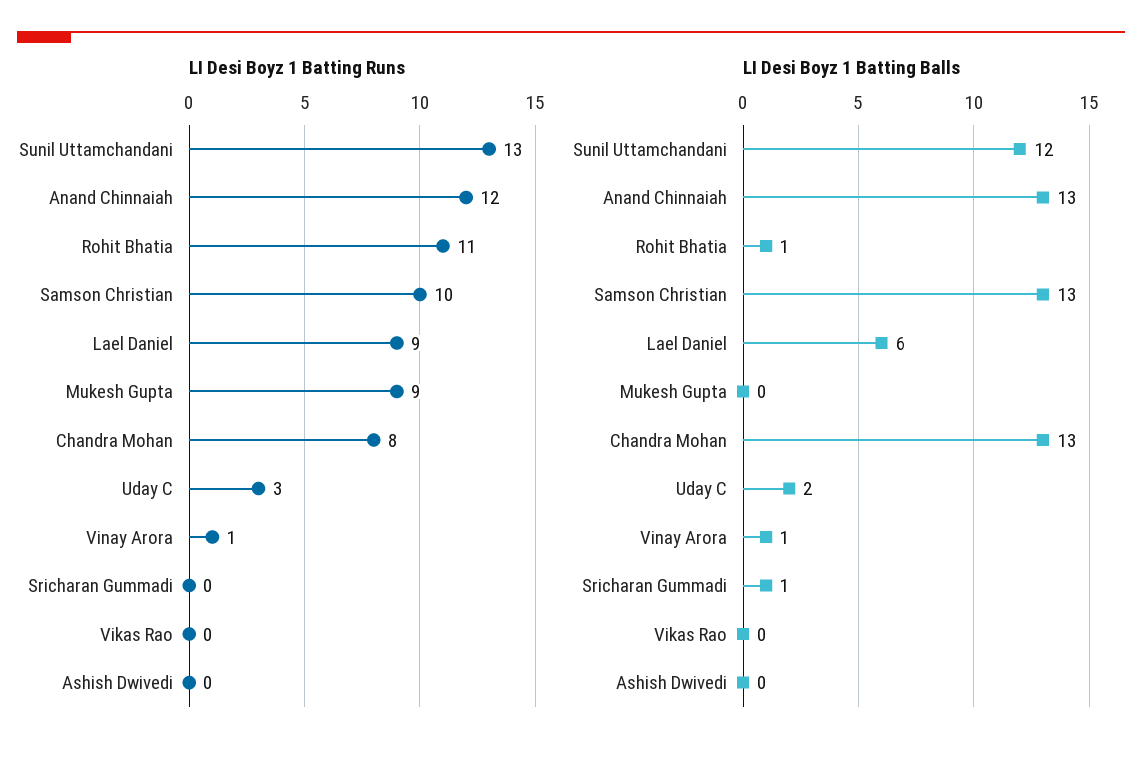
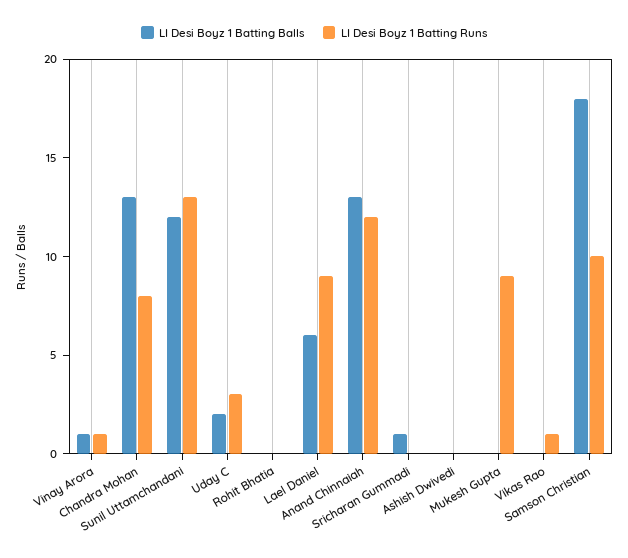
  {
    "LI Desi Boyz 1 Batting Runs": {
      "Sunil Uttamchandani": 13,
      "Anand Chinnaiah": 12,
-     "Rohit Bhatia": 11,
+     "Rohit Bhatia": 0,
      "Samson Christian": 10,
      "Lael Daniel": 9,
      "Mukesh Gupta": 9,
      "Chandra Mohan": 8,
      "Uday C": 3,
      "Vinay Arora": 1,
      "Sricharan Gummadi": 0,
-     "Vikas Rao": 0,
+     "Vikas Rao": 1,
      "Ashish Dwivedi": 0
    },
    "LI Desi Boyz 1 Batting Balls": {
      "Sunil Uttamchandani": 12,
      "Anand Chinnaiah": 13,
-     "Rohit Bhatia": 1,
+     "Rohit Bhatia": 0,
-     "Samson Christian": 13,
+     "Samson Christian": 18,
      "Lael Daniel": 6,
      "Mukesh Gupta": 0,
      "Chandra Mohan": 13,
      "Uday C": 2,
      "Vinay Arora": 1,
      "Sricharan Gummadi": 1,
      "Vikas Rao": 0,
      "Ashish Dwivedi": 0
    }
  }

